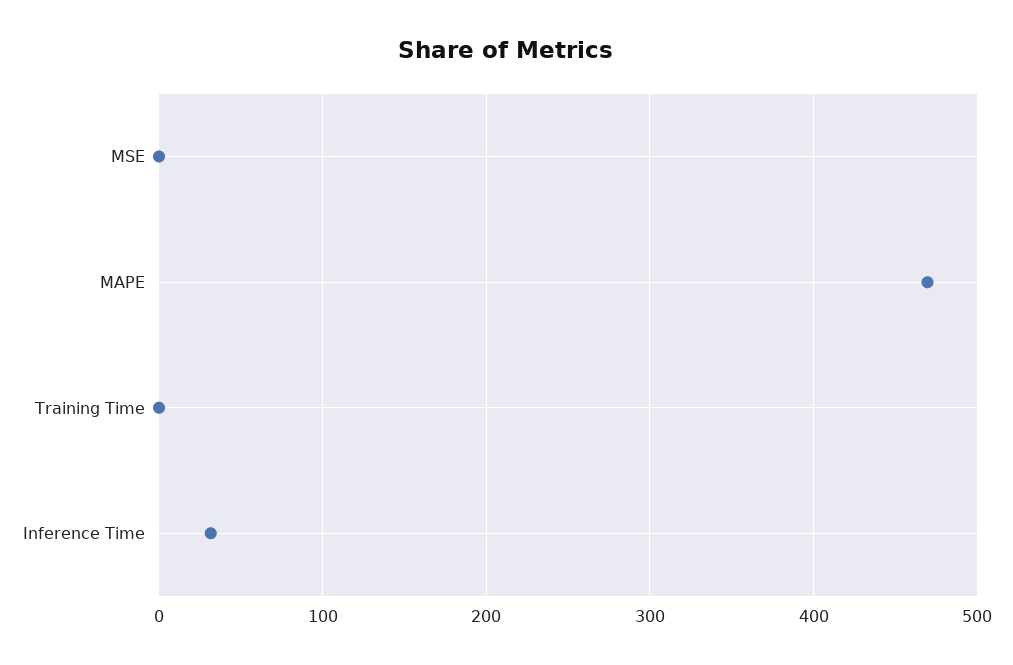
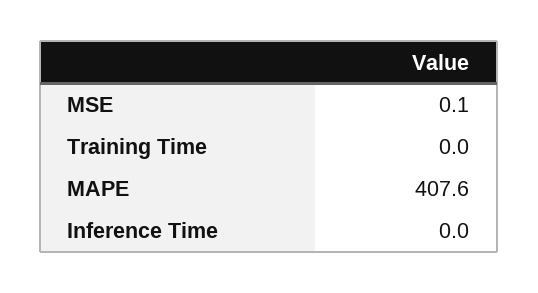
  {
    "MSE": 0.1,
-   "MAPE": 470,
+   "MAPE": 407.6,
    "Training Time": 0,
-   "Inference Time": 30
+   "Inference Time": 0
  }

